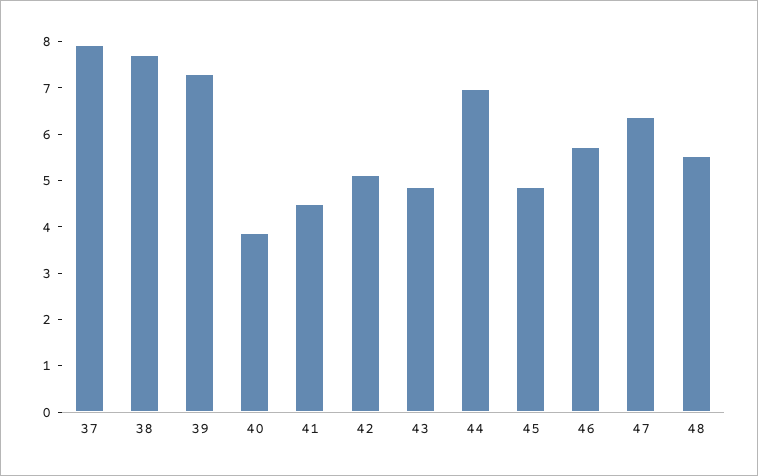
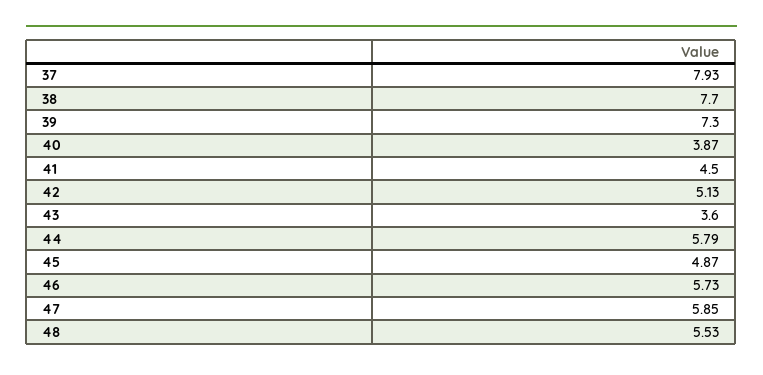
  {
    "37": 7.93,
    "38": 7.7,
    "39": 7.3,
    "40": 3.87,
    "41": 4.5,
    "42": 5.13,
-   "43": 4.8,
+   "43": 3.6,
-   "44": 7,
+   "44": 5.79,
    "45": 4.87,
    "46": 5.73,
-   "47": 6.4,
+   "47": 5.85,
    "48": 5.53
  }

